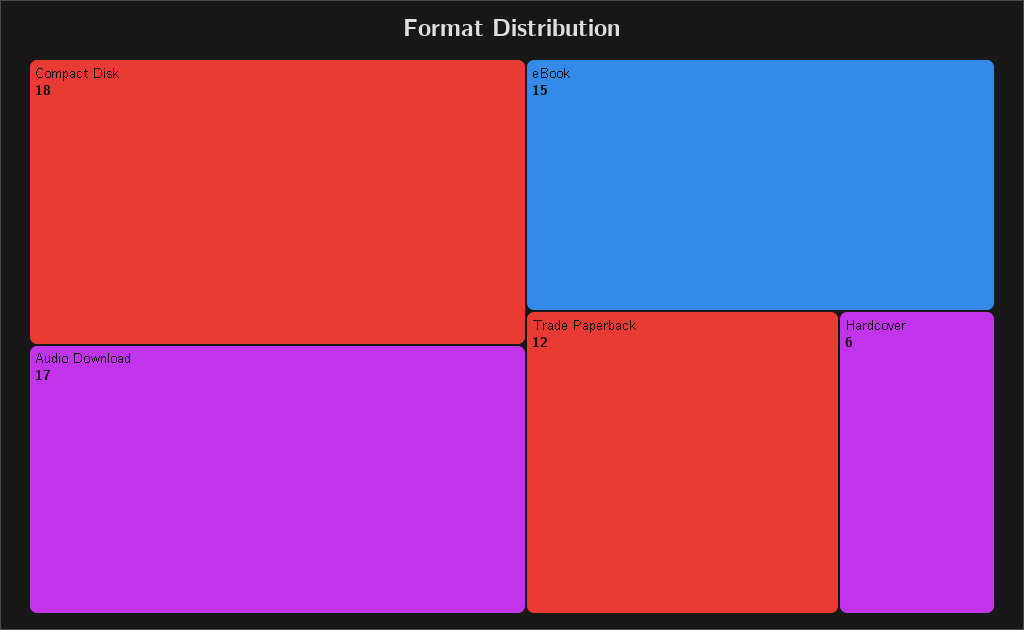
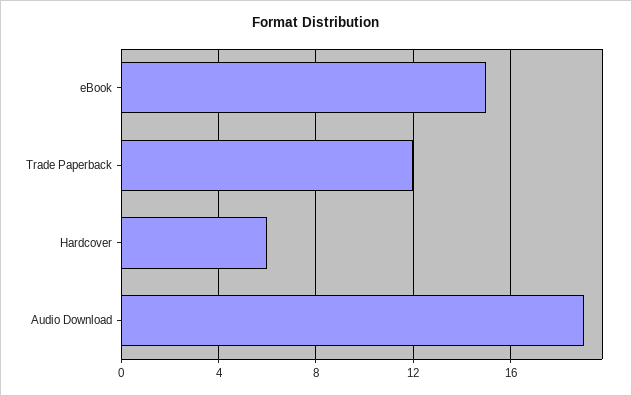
  {
-   "Compact Disk": 18,
-   "Audio Download": 17,
+   "Audio Download": 19,
    "eBook": 15,
    "Trade Paperback": 12,
    "Hardcover": 6
  }

